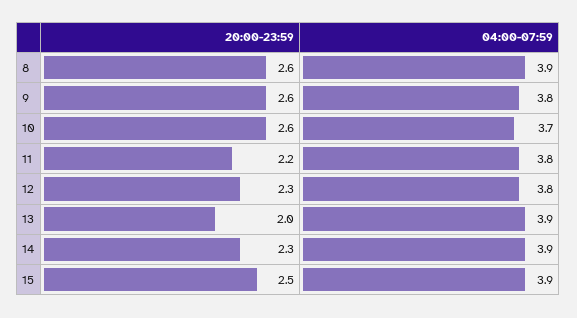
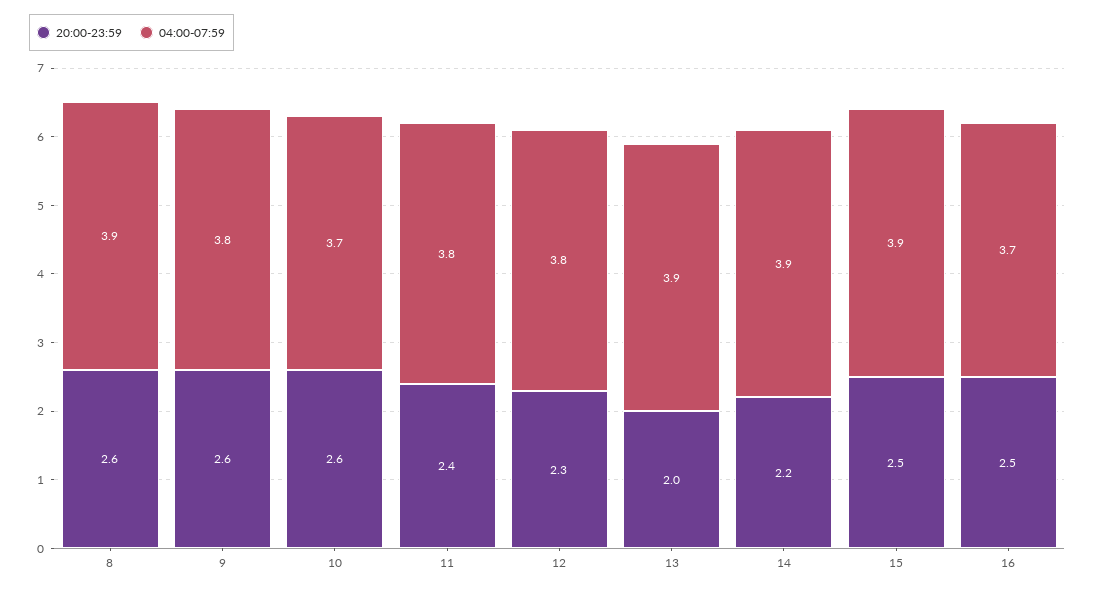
  {
    "20:00-23:59": {
      "8": 2.6,
      "9": 2.6,
      "10": 2.6,
-     "11": 2.2,
+     "11": 2.4,
      "12": 2.3,
      "13": 2,
-     "14": 2.3,
+     "14": 2.2,
-     "15": 2.5
+     "15": 2.5,
+     "16": 2.5
    },
    "04:00-07:59": {
      "8": 3.9,
      "9": 3.8,
      "10": 3.7,
      "11": 3.8,
      "12": 3.8,
      "13": 3.9,
      "14": 3.9,
-     "15": 3.9
+     "15": 3.9,
+     "16": 3.7
    }
  }

